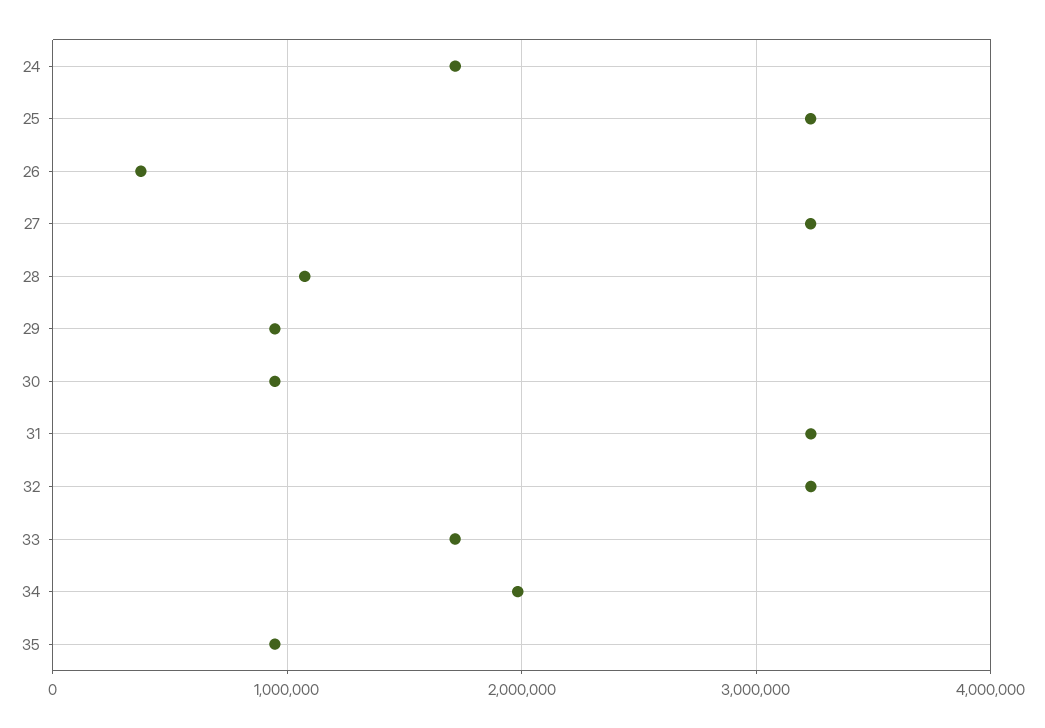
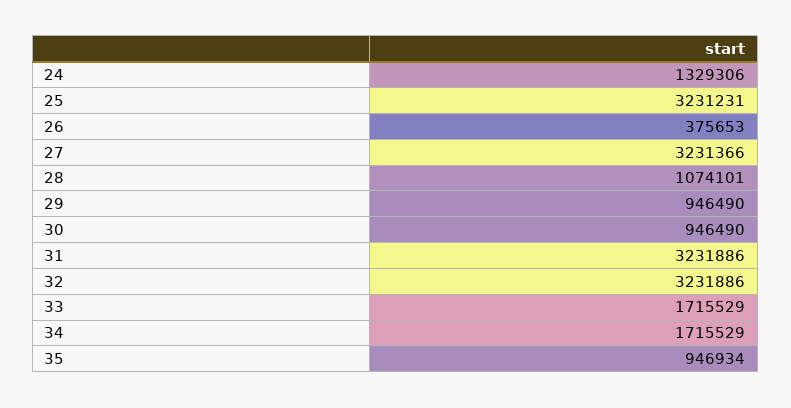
  {
-   "24": 1700000,
+   "24": 1329306,
    "25": 3231231,
    "26": 375653,
    "27": 3231366,
    "28": 1074101,
    "29": 946490,
    "30": 946490,
    "31": 3231886,
    "32": 3231886,
    "33": 1715529,
-   "34": 2000000,
+   "34": 1715529,
    "35": 946934
  }

